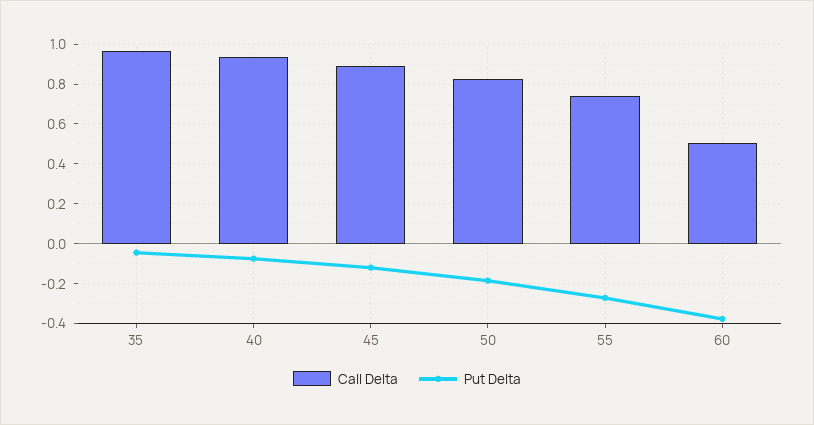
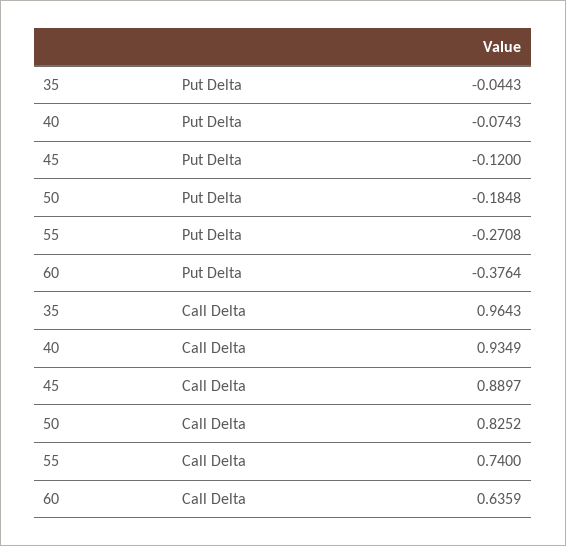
  {
    "Call Delta": {
      "35": 0.9643,
      "40": 0.9349,
      "45": 0.8897,
      "50": 0.8252,
      "55": 0.74,
-     "60": 0.5
+     "60": 0.6359
    },
    "Put Delta": {
      "35": -0.0443,
      "40": -0.0743,
      "45": -0.12,
      "50": -0.1848,
      "55": -0.2708,
      "60": -0.3764
    }
  }

